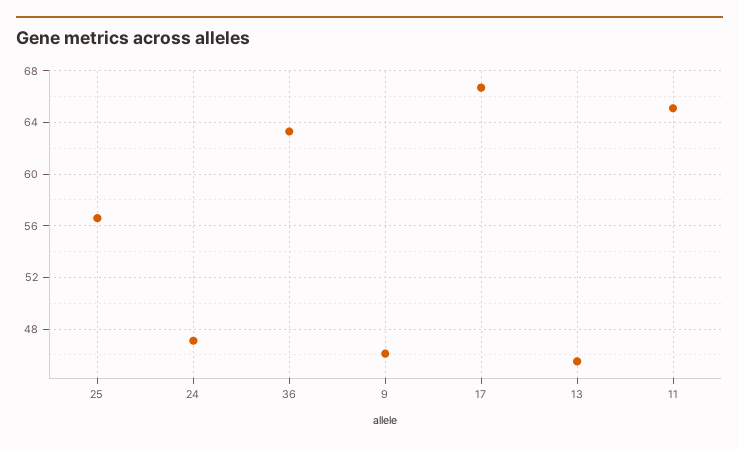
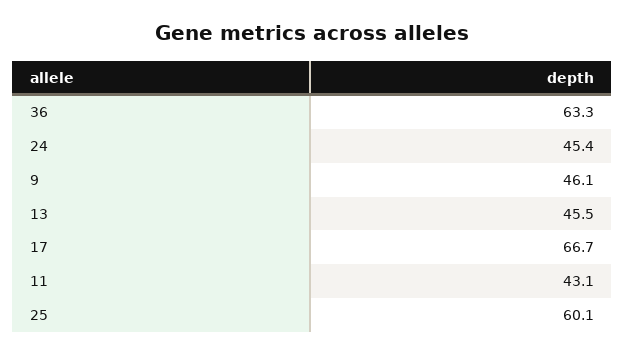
  {
-   "25": 56.5,
+   "25": 60.1,
-   "24": 47,
+   "24": 45.4,
    "36": 63.3,
    "9": 46.1,
    "17": 66.7,
    "13": 45.5,
-   "11": 65
+   "11": 43.1
  }

